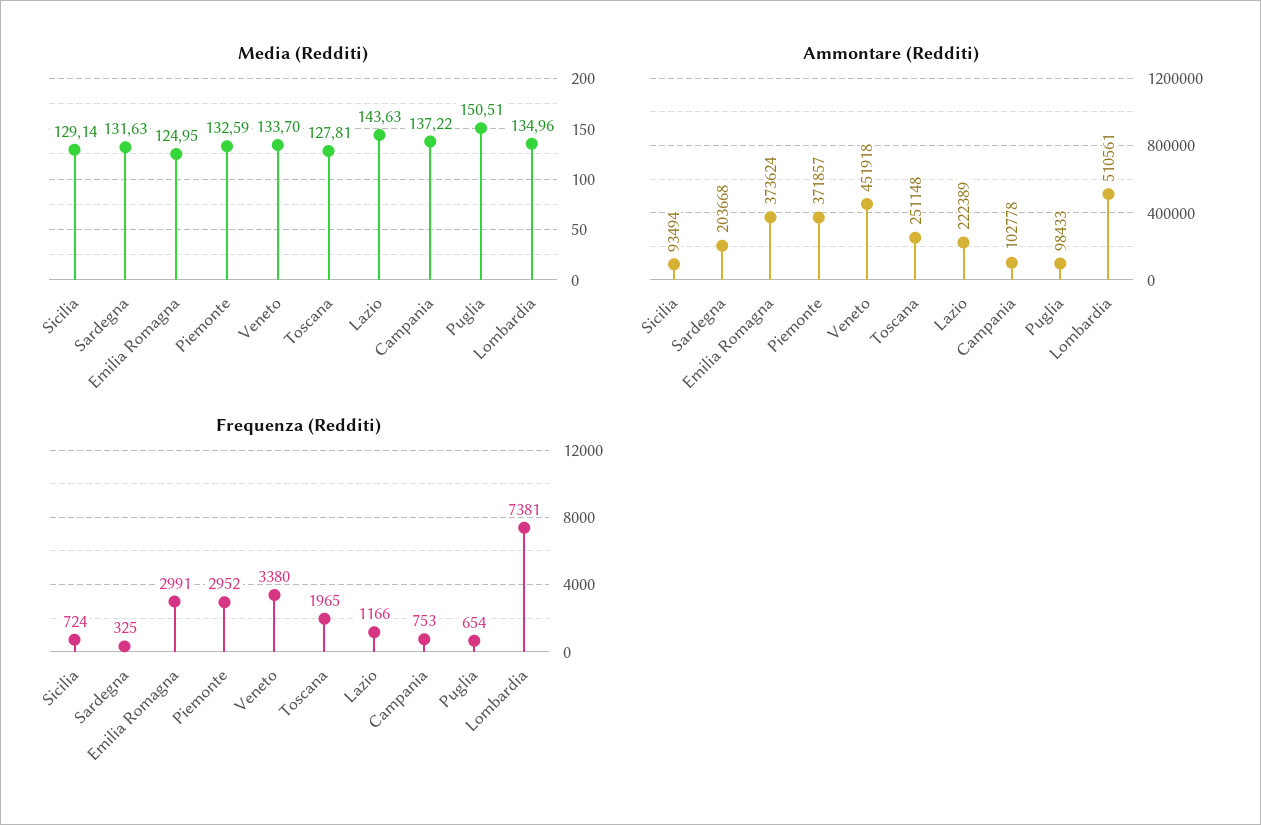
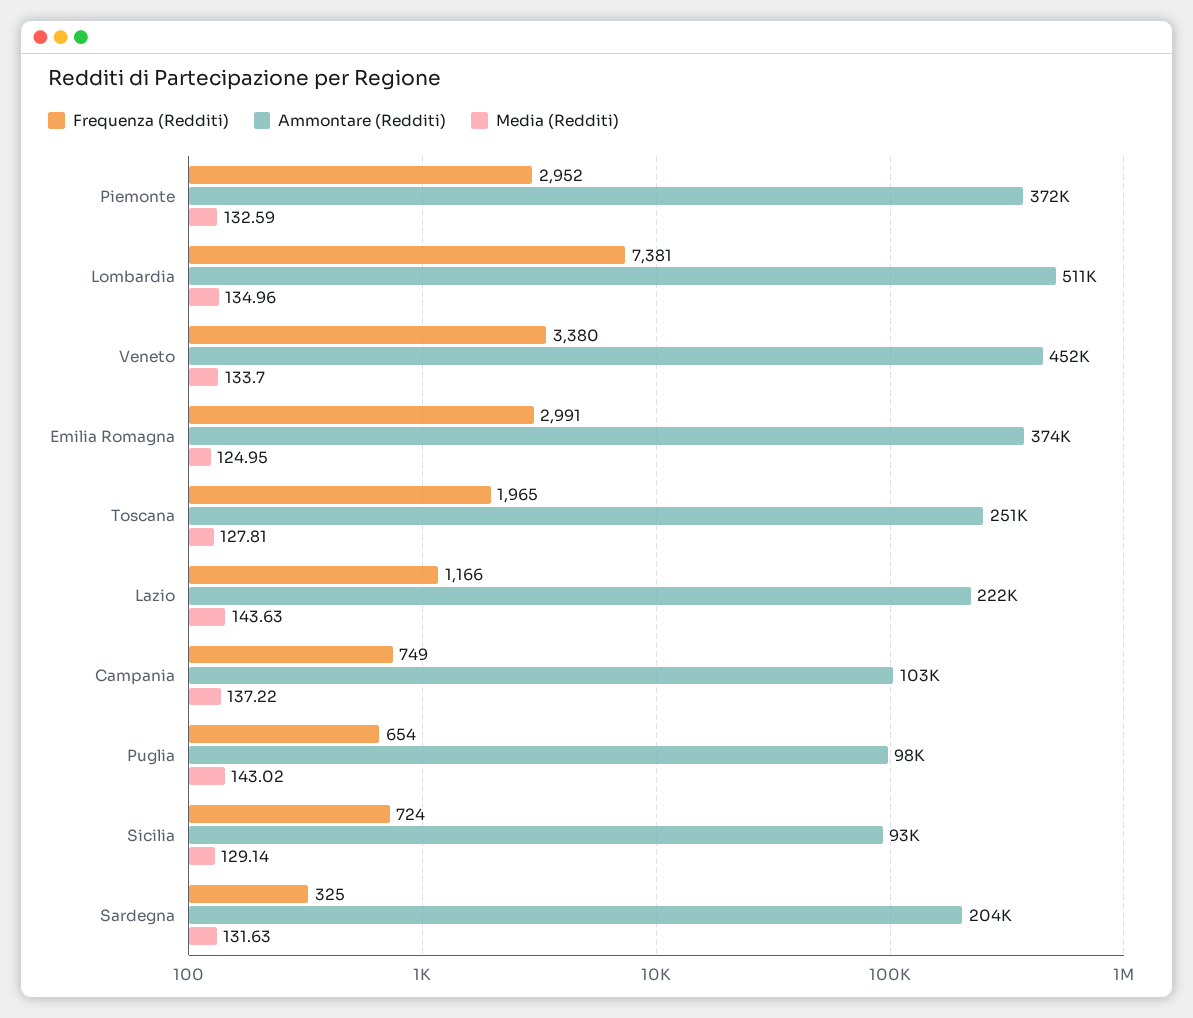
  {
    "Media (Redditi)": {
      "Sicilia": 129.14,
      "Sardegna": 131.63,
      "Emilia Romagna": 124.95,
      "Piemonte": 132.59,
      "Veneto": 133.7,
      "Toscana": 127.81,
      "Lazio": 143.63,
      "Campania": 137.22,
-     "Puglia": 150.51,
+     "Puglia": 143.02,
      "Lombardia": 134.96
    },
    "Ammontare (Redditi)": {
      "Sicilia": 93494,
      "Sardegna": 203668,
      "Emilia Romagna": 373624,
      "Piemonte": 371857,
      "Veneto": 451918,
      "Toscana": 251148,
      "Lazio": 222389,
      "Campania": 102778,
      "Puglia": 98433,
      "Lombardia": 510561
    },
    "Frequenza (Redditi)": {
      "Sicilia": 724,
      "Sardegna": 325,
      "Emilia Romagna": 2991,
      "Piemonte": 2952,
      "Veneto": 3380,
      "Toscana": 1965,
      "Lazio": 1166,
-     "Campania": 753,
+     "Campania": 749,
      "Puglia": 654,
      "Lombardia": 7381
    }
  }

